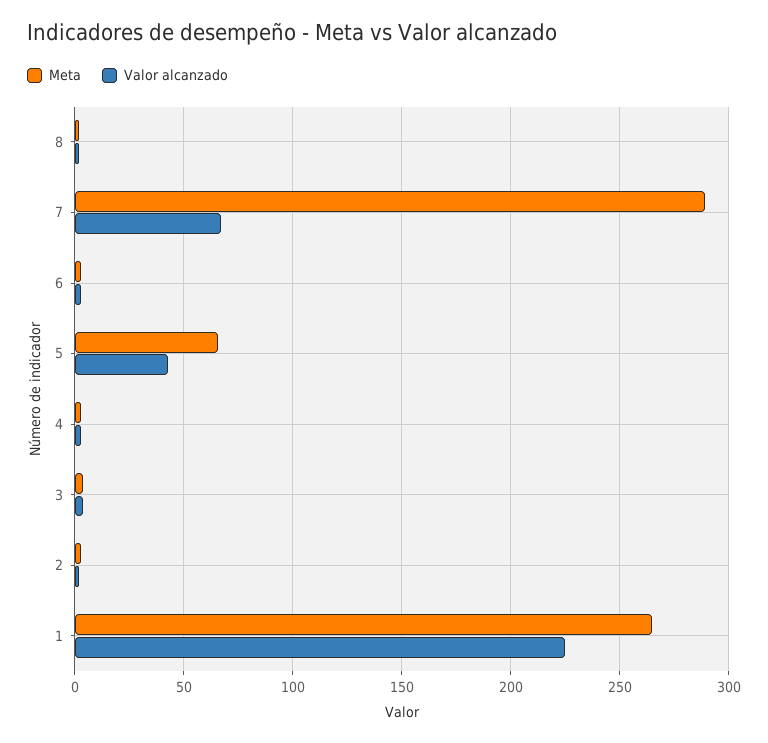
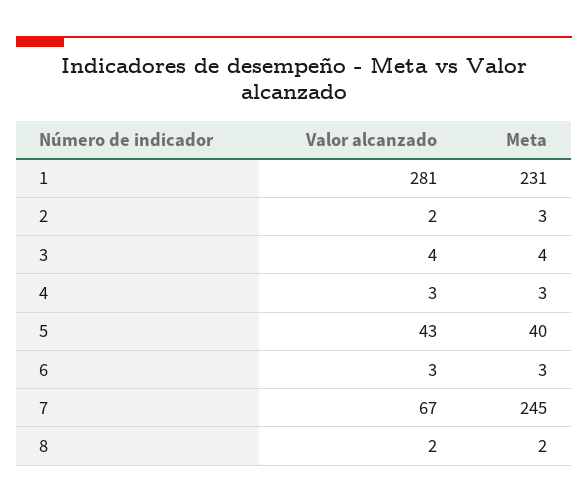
  {
    "Meta": {
      "8": 2,
-     "7": 290,
+     "7": 245,
      "6": 3,
-     "5": 65,
+     "5": 40,
      "4": 3,
      "3": 4,
      "2": 3,
-     "1": 265
+     "1": 231
    },
    "Valor alcanzado": {
      "8": 2,
      "7": 67,
      "6": 3,
      "5": 43,
      "4": 3,
      "3": 4,
      "2": 2,
-     "1": 225
+     "1": 281
    }
  }

